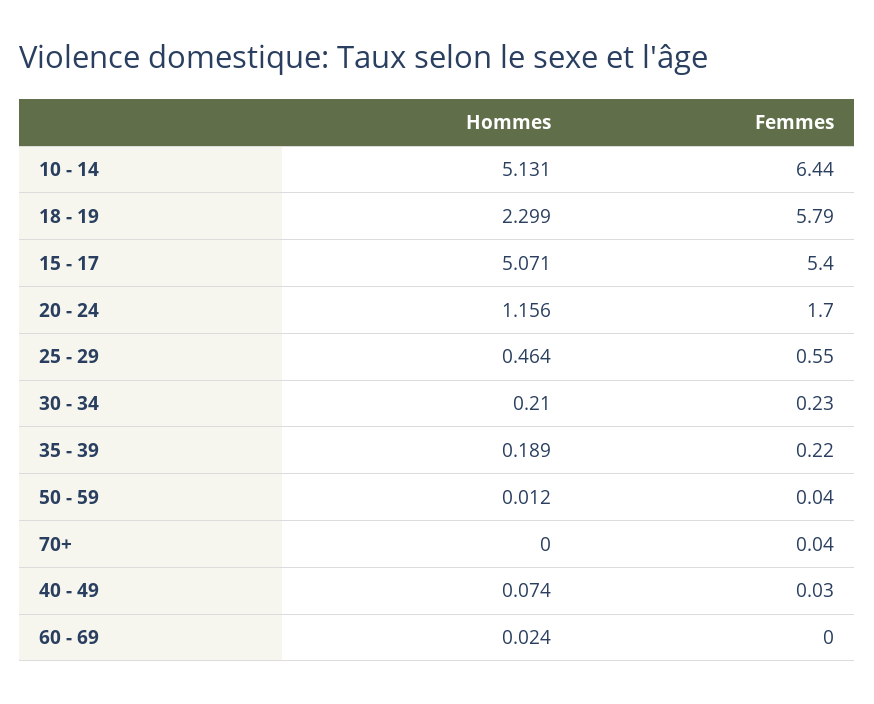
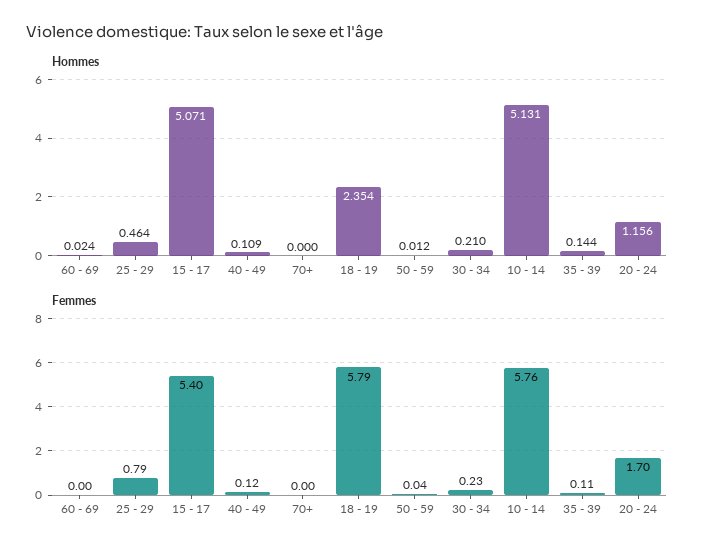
  {
    "Hommes": {
      "10 - 14": 5.131,
-     "18 - 19": 2.299,
+     "18 - 19": 2.354,
      "15 - 17": 5.071,
      "20 - 24": 1.156,
      "25 - 29": 0.464,
      "30 - 34": 0.21,
-     "35 - 39": 0.189,
+     "35 - 39": 0.144,
      "50 - 59": 0.012,
      "70+": 0,
-     "40 - 49": 0.074,
+     "40 - 49": 0.109,
      "60 - 69": 0.024
    },
    "Femmes": {
-     "10 - 14": 6.44,
+     "10 - 14": 5.76,
      "18 - 19": 5.79,
      "15 - 17": 5.4,
      "20 - 24": 1.7,
-     "25 - 29": 0.55,
+     "25 - 29": 0.79,
      "30 - 34": 0.23,
-     "35 - 39": 0.22,
+     "35 - 39": 0.11,
      "50 - 59": 0.04,
-     "70+": 0.04,
+     "70+": 0,
-     "40 - 49": 0.03,
+     "40 - 49": 0.12,
      "60 - 69": 0
    }
  }

